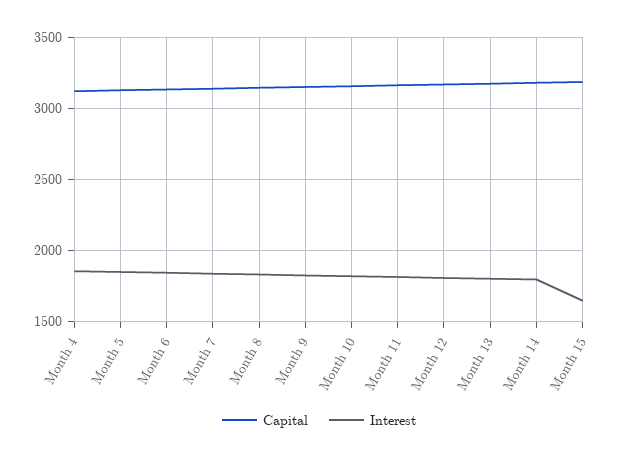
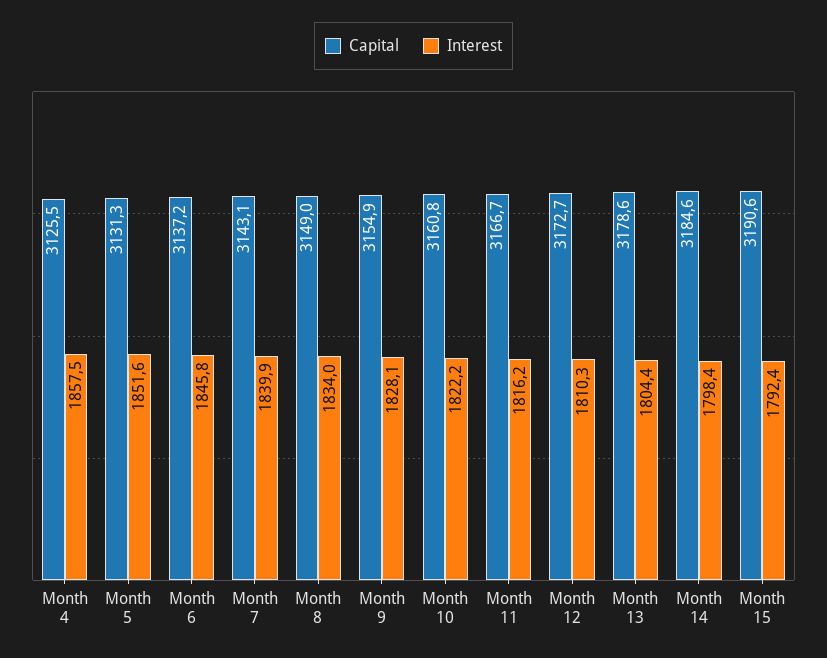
  {
    "Capital": {
      "Month 4": 3125.5,
      "Month 5": 3131.3,
      "Month 6": 3137.2,
      "Month 7": 3143.1,
      "Month 8": 3149,
      "Month 9": 3154.9,
      "Month 10": 3160.8,
      "Month 11": 3166.7,
      "Month 12": 3172.7,
      "Month 13": 3178.6,
      "Month 14": 3184.6,
      "Month 15": 3190.6
    },
    "Interest": {
      "Month 4": 1857.5,
      "Month 5": 1851.6,
      "Month 6": 1845.8,
      "Month 7": 1839.9,
      "Month 8": 1834,
      "Month 9": 1828.1,
      "Month 10": 1822.2,
      "Month 11": 1816.2,
      "Month 12": 1810.3,
      "Month 13": 1804.4,
      "Month 14": 1798.4,
-     "Month 15": 1650
+     "Month 15": 1792.4
    }
  }

